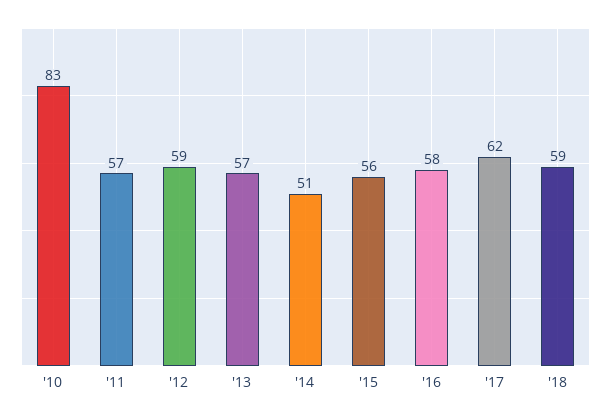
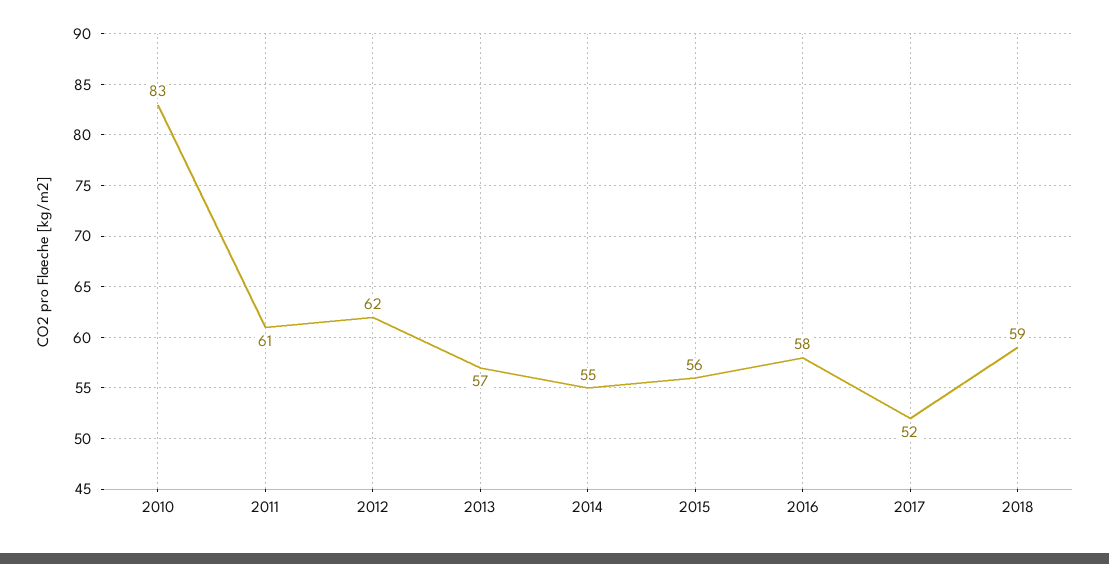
  {
    "'10": 83,
-   "'11": 57,
+   "'11": 61,
-   "'12": 59,
+   "'12": 62,
    "'13": 57,
-   "'14": 51,
+   "'14": 55,
    "'15": 56,
    "'16": 58,
-   "'17": 62,
+   "'17": 52,
    "'18": 59
  }

